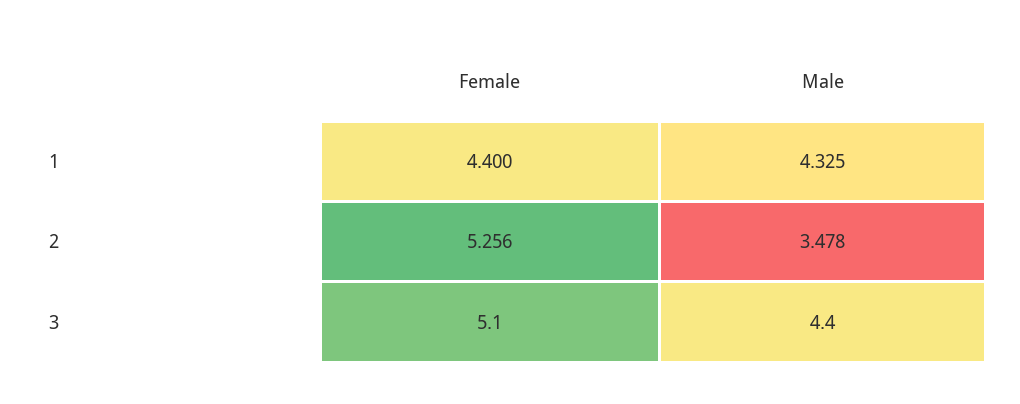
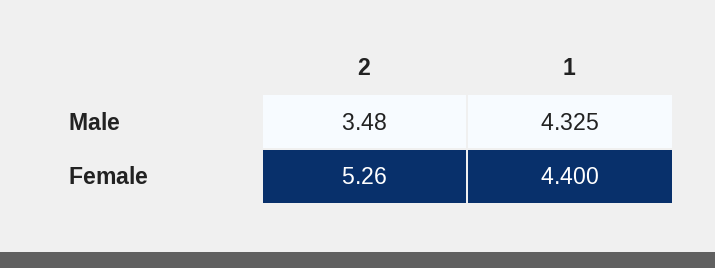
  {
    "Female": {
      "1": 4.4,
-     "2": 5.256,
+     "2": 5.256
-     "3": 5.1
    },
    "Male": {
      "1": 4.325,
-     "2": 3.478,
+     "2": 3.478
-     "3": 4.4
    }
  }

